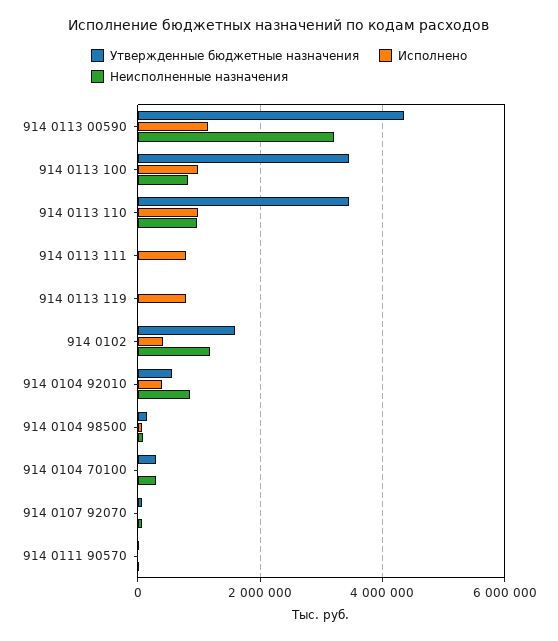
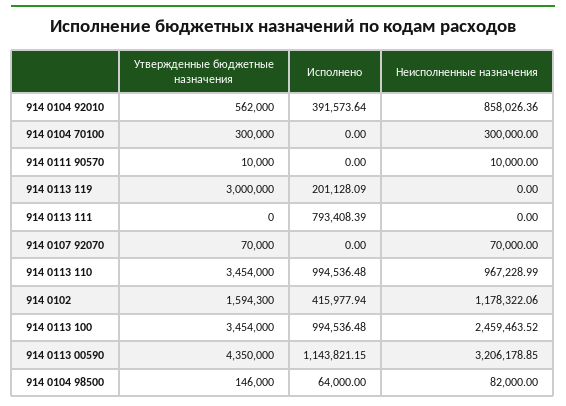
  {
    "Утвержденные бюджетные назначения": {
      "914 0113 00590": 4350000,
      "914 0113 100": 3454000,
      "914 0113 110": 3454000,
      "914 0113 111": 0,
-     "914 0113 119": 0,
+     "914 0113 119": 3000000,
      "914 0102": 1594300,
      "914 0104 92010": 562000,
      "914 0104 98500": 146000,
      "914 0104 70100": 300000,
      "914 0107 92070": 70000,
      "914 0111 90570": 10000
    },
    "Исполнено": {
      "914 0113 00590": 1143821.15,
      "914 0113 100": 994536.48,
      "914 0113 110": 994536.48,
      "914 0113 111": 793408.39,
-     "914 0113 119": 800000,
+     "914 0113 119": 201128.09,
      "914 0102": 415977.94,
      "914 0104 92010": 391573.64,
      "914 0104 98500": 64000,
      "914 0104 70100": 0,
      "914 0107 92070": 0,
      "914 0111 90570": 0
    },
    "Неисполненные назначения": {
      "914 0113 00590": 3206178.85,
-     "914 0113 100": 800000,
+     "914 0113 100": 2459463.52,
      "914 0113 110": 967228.99,
      "914 0113 111": 0,
      "914 0113 119": 0,
      "914 0102": 1178322.06,
      "914 0104 92010": 858026.36,
      "914 0104 98500": 82000,
      "914 0104 70100": 300000,
      "914 0107 92070": 70000,
      "914 0111 90570": 10000
    }
  }

